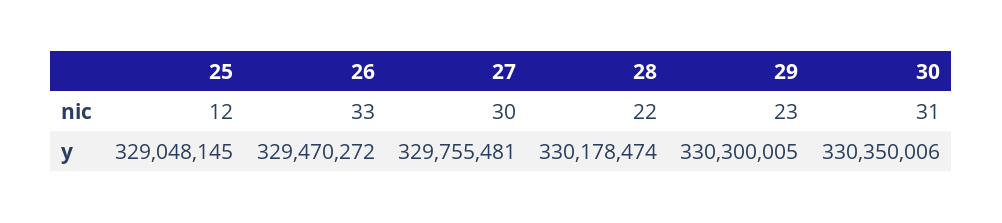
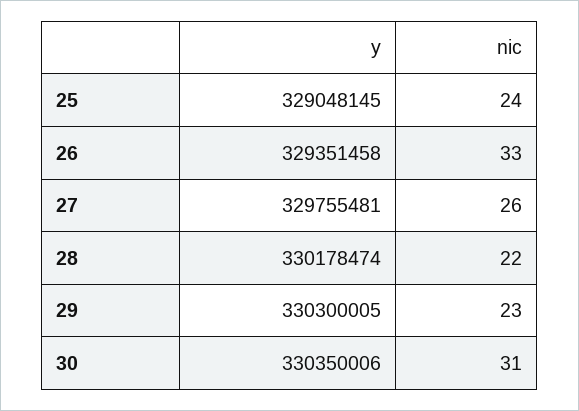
  {
    "25": {
-     "nic": 12,
+     "nic": 24,
      "y": 329048145
    },
    "26": {
      "nic": 33,
-     "y": 329470272
+     "y": 329351458
    },
    "27": {
-     "nic": 30,
+     "nic": 26,
      "y": 329755481
    },
    "28": {
      "nic": 22,
      "y": 330178474
    },
    "29": {
      "nic": 23,
      "y": 330300005
    },
    "30": {
      "nic": 31,
      "y": 330350006
    }
  }

